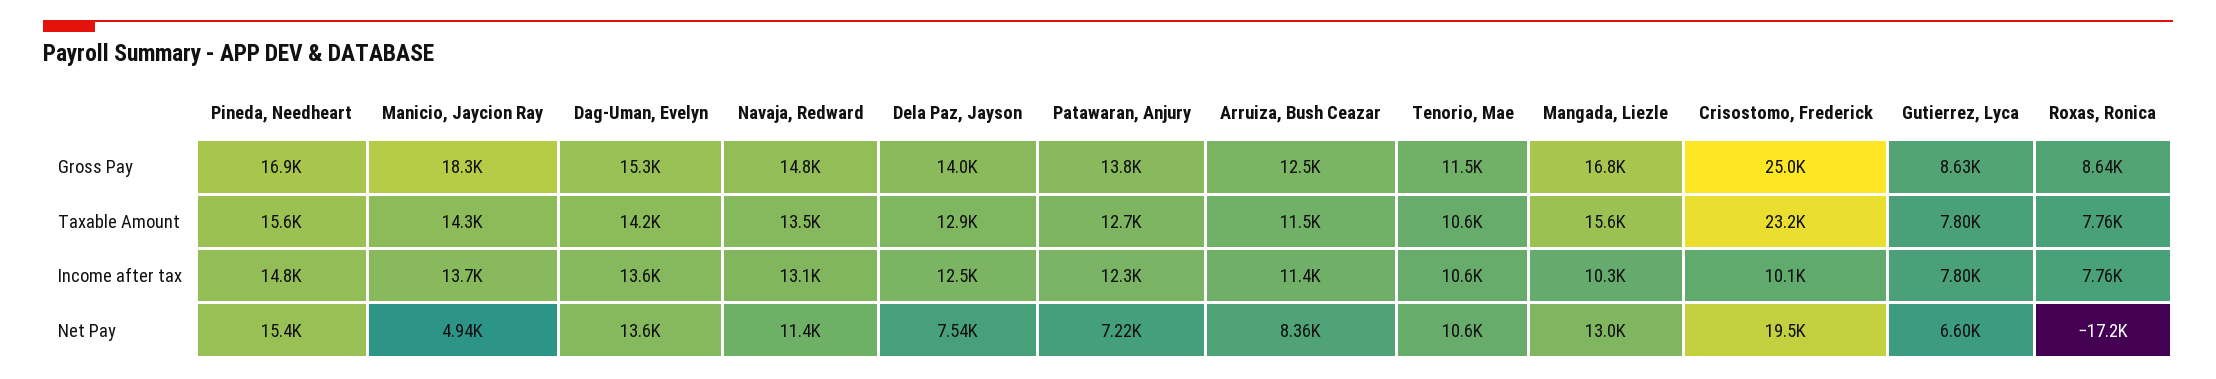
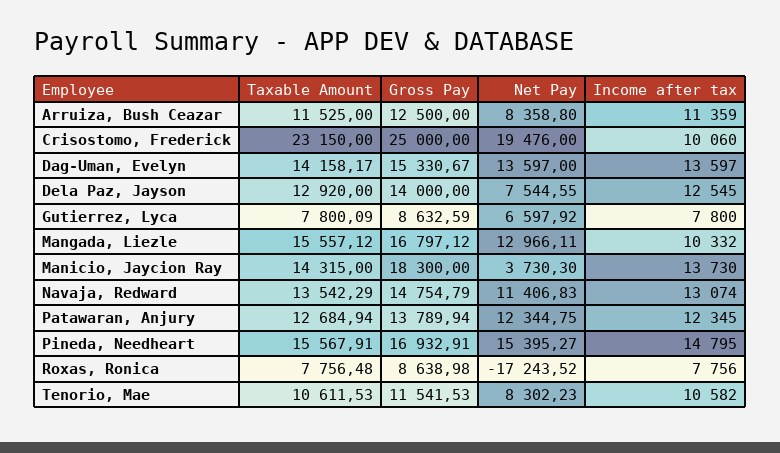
  {
    "Pineda, Needheart": {
      "Gross Pay": 16932.91,
      "Taxable Amount": 15567.91,
      "Income after tax": 14795,
      "Net Pay": 15395.27
    },
    "Manicio, Jaycion Ray": {
      "Gross Pay": 18300,
      "Taxable Amount": 14315,
      "Income after tax": 13730,
-     "Net Pay": 4940
+     "Net Pay": 3730.3
    },
    "Dag-Uman, Evelyn": {
      "Gross Pay": 15330.67,
      "Taxable Amount": 14158.17,
      "Income after tax": 13597,
      "Net Pay": 13597
    },
    "Navaja, Redward": {
      "Gross Pay": 14754.79,
      "Taxable Amount": 13542.29,
      "Income after tax": 13074,
      "Net Pay": 11406.83
    },
    "Dela Paz, Jayson": {
      "Gross Pay": 14000,
      "Taxable Amount": 12920,
      "Income after tax": 12545,
      "Net Pay": 7544.55
    },
    "Patawaran, Anjury": {
      "Gross Pay": 13789.94,
      "Taxable Amount": 12684.94,
      "Income after tax": 12345,
-     "Net Pay": 7220
+     "Net Pay": 12344.75
    },
    "Arruiza, Bush Ceazar": {
      "Gross Pay": 12500,
      "Taxable Amount": 11525,
      "Income after tax": 11359,
      "Net Pay": 8358.8
    },
    "Tenorio, Mae": {
      "Gross Pay": 11541.53,
      "Taxable Amount": 10611.53,
      "Income after tax": 10582,
-     "Net Pay": 10600
+     "Net Pay": 8302.23
    },
    "Mangada, Liezle": {
      "Gross Pay": 16797.12,
      "Taxable Amount": 15557.12,
      "Income after tax": 10332,
      "Net Pay": 12966.11
    },
    "Crisostomo, Frederick": {
      "Gross Pay": 25000,
      "Taxable Amount": 23150,
      "Income after tax": 10060,
      "Net Pay": 19476
    },
    "Gutierrez, Lyca": {
      "Gross Pay": 8632.59,
      "Taxable Amount": 7800.09,
      "Income after tax": 7800,
      "Net Pay": 6597.92
    },
    "Roxas, Ronica": {
      "Gross Pay": 8638.98,
      "Taxable Amount": 7756.48,
      "Income after tax": 7756,
      "Net Pay": -17243.52
    }
  }

